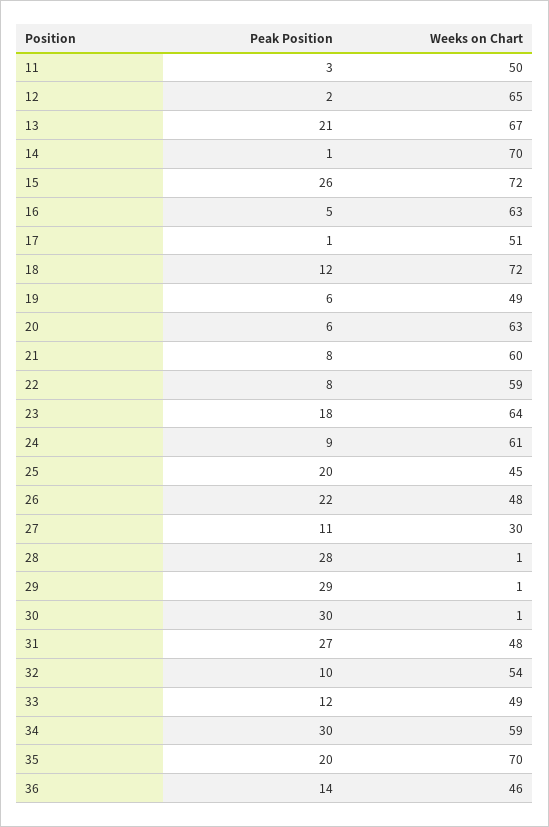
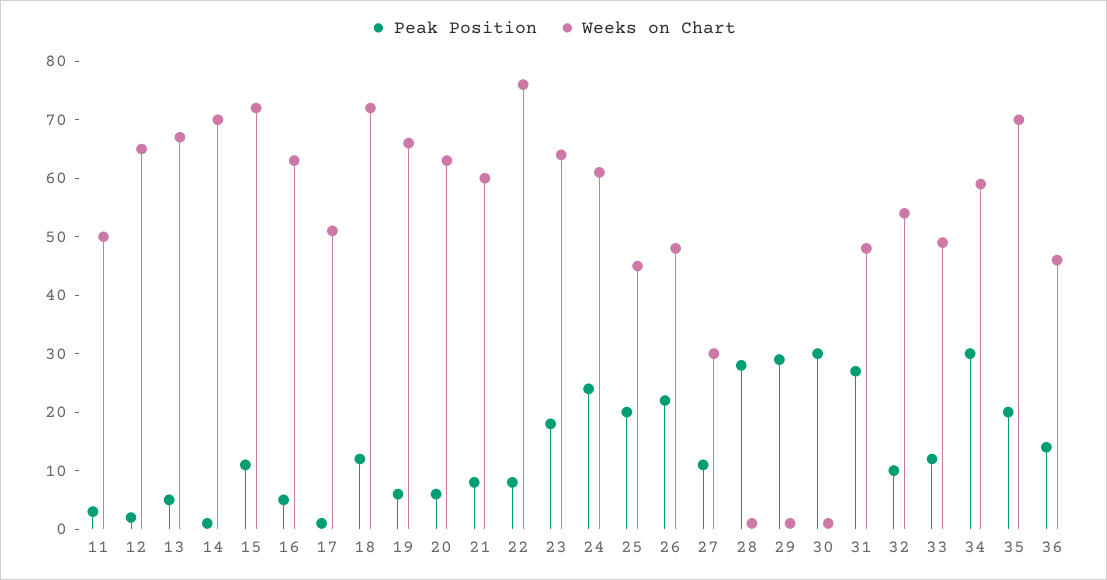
  {
    "Peak Position": {
      "11": 3,
      "12": 2,
-     "13": 21,
+     "13": 5,
      "14": 1,
-     "15": 26,
+     "15": 10,
      "16": 5,
      "17": 1,
      "18": 12,
      "19": 6,
      "20": 6,
      "21": 8,
      "22": 8,
      "23": 18,
-     "24": 9,
+     "24": 25,
      "25": 20,
      "26": 22,
      "27": 11,
      "28": 28,
      "29": 29,
      "30": 30,
      "31": 27,
      "32": 10,
      "33": 12,
      "34": 30,
      "35": 20,
      "36": 14
    },
    "Weeks on Chart": {
      "11": 50,
      "12": 65,
      "13": 67,
      "14": 70,
      "15": 72,
      "16": 63,
      "17": 51,
      "18": 72,
-     "19": 49,
+     "19": 65,
      "20": 63,
      "21": 60,
-     "22": 59,
+     "22": 75,
      "23": 64,
      "24": 61,
      "25": 45,
      "26": 48,
      "27": 30,
      "28": 1,
      "29": 1,
      "30": 1,
      "31": 48,
      "32": 54,
      "33": 49,
      "34": 59,
      "35": 70,
      "36": 46
    }
  }

